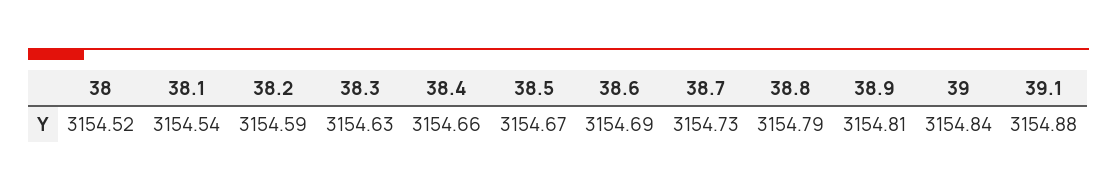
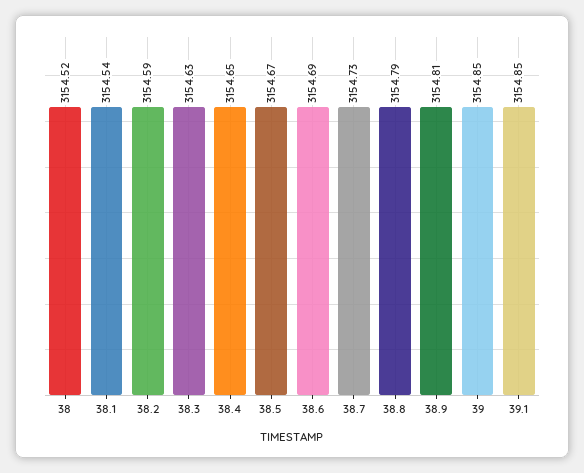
  {
    "38": 3154.52,
    "38.1": 3154.54,
    "38.2": 3154.59,
    "38.3": 3154.63,
-   "38.4": 3154.66,
+   "38.4": 3154.65,
    "38.5": 3154.67,
    "38.6": 3154.69,
    "38.7": 3154.73,
    "38.8": 3154.79,
    "38.9": 3154.81,
-   "39": 3154.84,
+   "39": 3154.85,
-   "39.1": 3154.88
+   "39.1": 3154.85
  }

